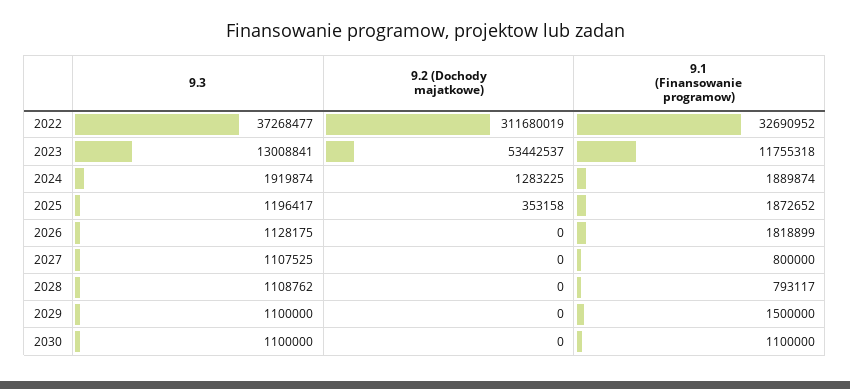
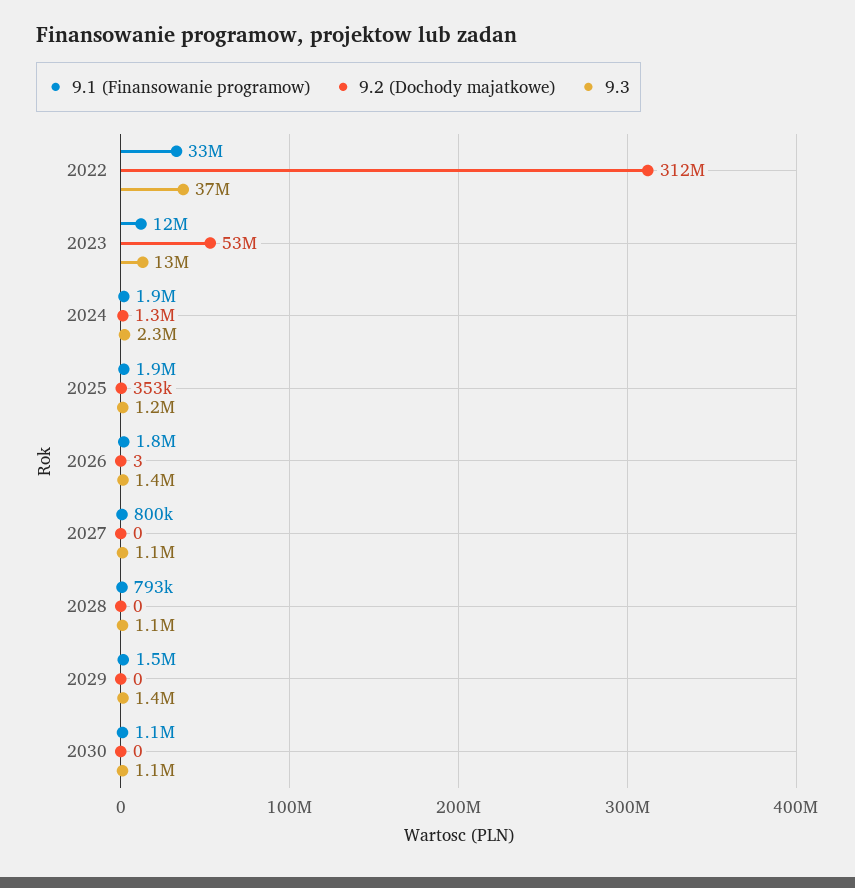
  {
    "9.3": {
      "2022": 37268477,
      "2023": 13008841,
-     "2024": 1919874,
+     "2024": 2300000,
      "2025": 1196417,
-     "2026": 1128175,
+     "2026": 1400000,
      "2027": 1107525,
      "2028": 1108762,
-     "2029": 1100000,
+     "2029": 1400000,
      "2030": 1100000
    },
    "9.2 (Dochody majatkowe)": {
      "2022": 311680019,
      "2023": 53442537,
      "2024": 1283225,
      "2025": 353158,
-     "2026": 0,
+     "2026": 3,
      "2027": 0,
      "2028": 0,
      "2029": 0,
      "2030": 0
    },
    "9.1 (Finansowanie programow)": {
      "2022": 32690952,
      "2023": 11755318,
      "2024": 1889874,
      "2025": 1872652,
      "2026": 1818899,
      "2027": 800000,
      "2028": 793117,
      "2029": 1500000,
      "2030": 1100000
    }
  }

